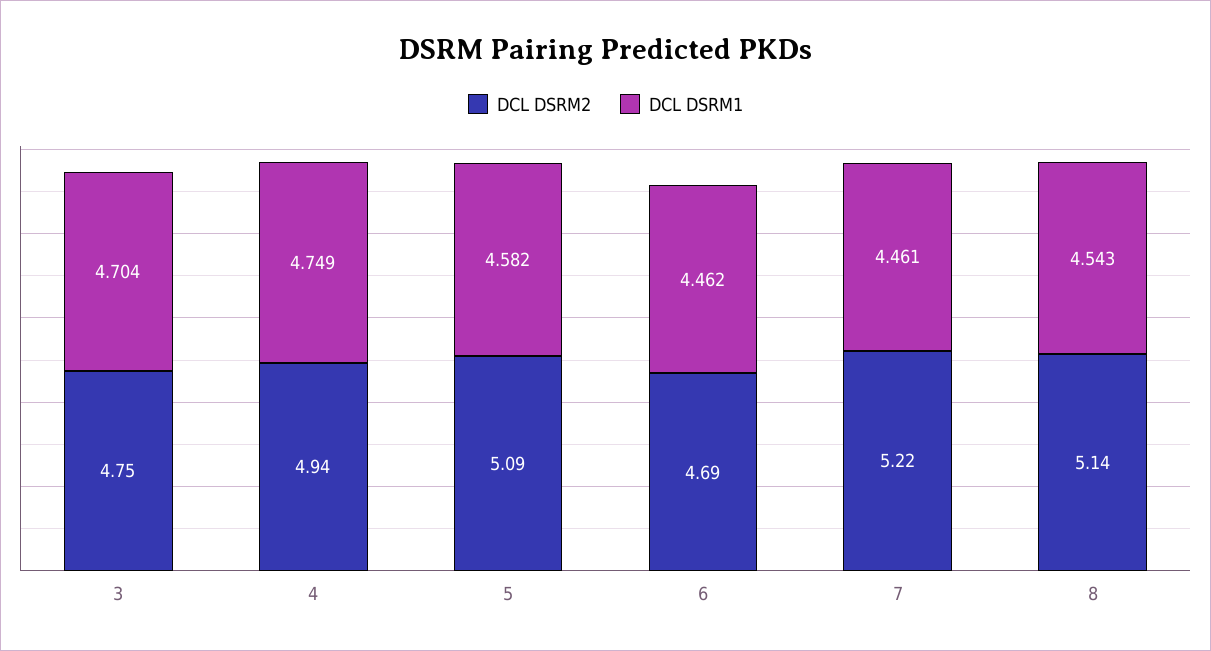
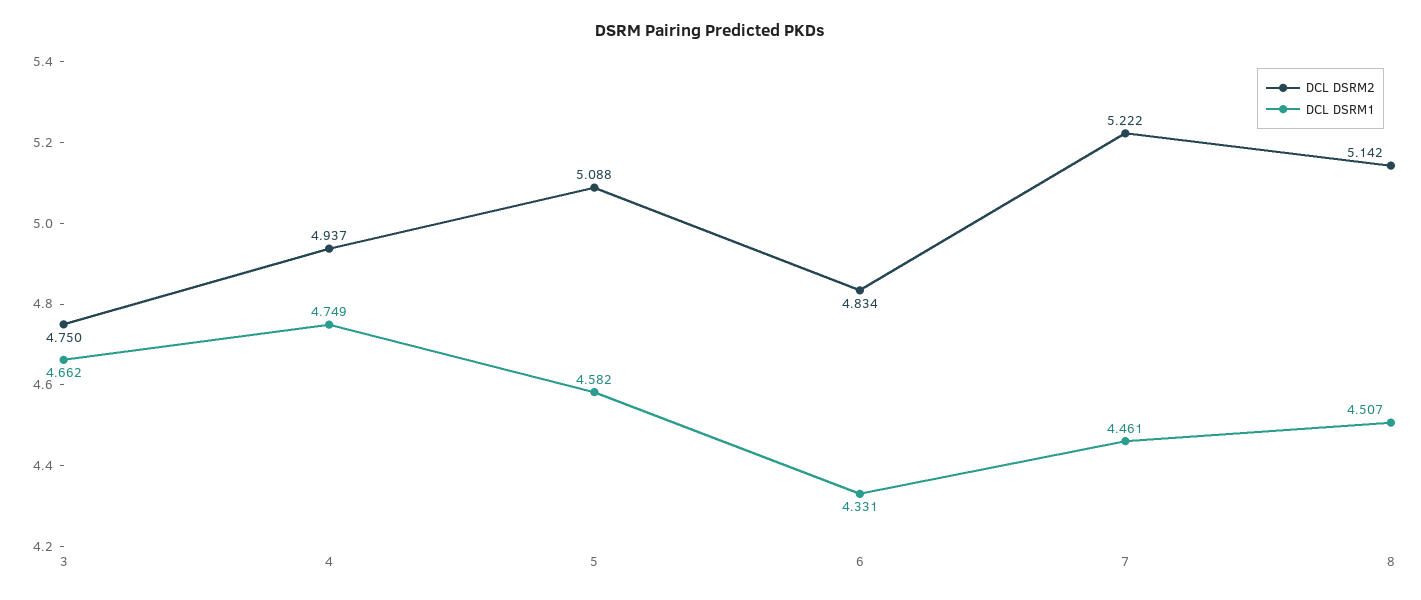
  {
    "DCL DSRM2": {
      "3": 4.75,
      "4": 4.937,
      "5": 5.088,
-     "6": 4.69,
+     "6": 4.834,
      "7": 5.222,
      "8": 5.142
    },
    "DCL DSRM1": {
-     "3": 4.704,
+     "3": 4.662,
      "4": 4.749,
      "5": 4.582,
-     "6": 4.462,
+     "6": 4.331,
      "7": 4.461,
-     "8": 4.543
+     "8": 4.507
    }
  }

